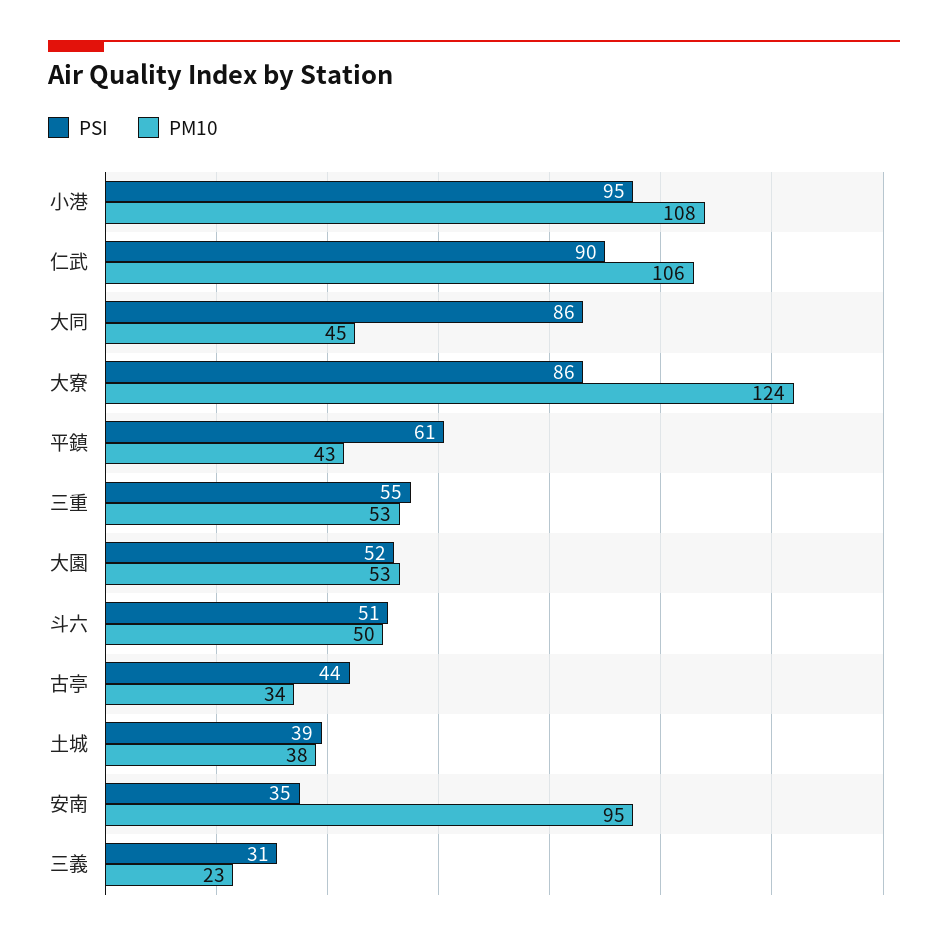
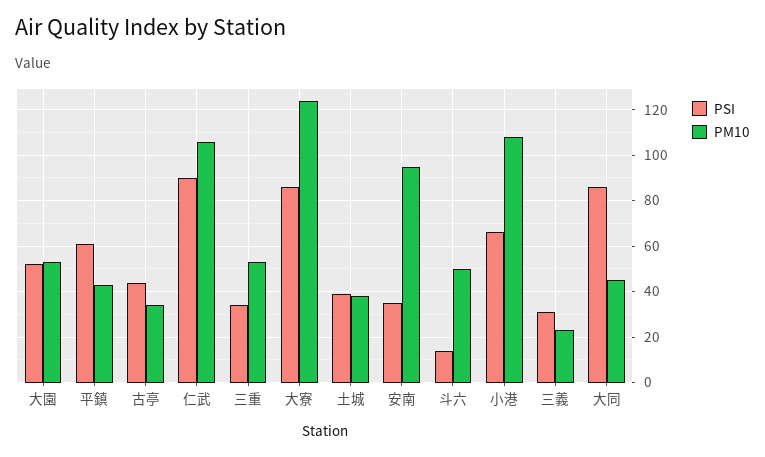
  {
    "PSI": {
-     "小港": 95,
+     "小港": 65,
      "仁武": 90,
      "大同": 86,
      "大寮": 86,
      "平鎮": 61,
-     "三重": 55,
+     "三重": 35,
      "大園": 52,
-     "斗六": 51,
+     "斗六": 15,
      "古亭": 44,
      "土城": 39,
      "安南": 35,
      "三義": 31
    },
    "PM10": {
      "小港": 108,
      "仁武": 106,
      "大同": 45,
      "大寮": 124,
      "平鎮": 43,
      "三重": 53,
      "大園": 53,
      "斗六": 50,
      "古亭": 34,
      "土城": 38,
      "安南": 95,
      "三義": 23
    }
  }

